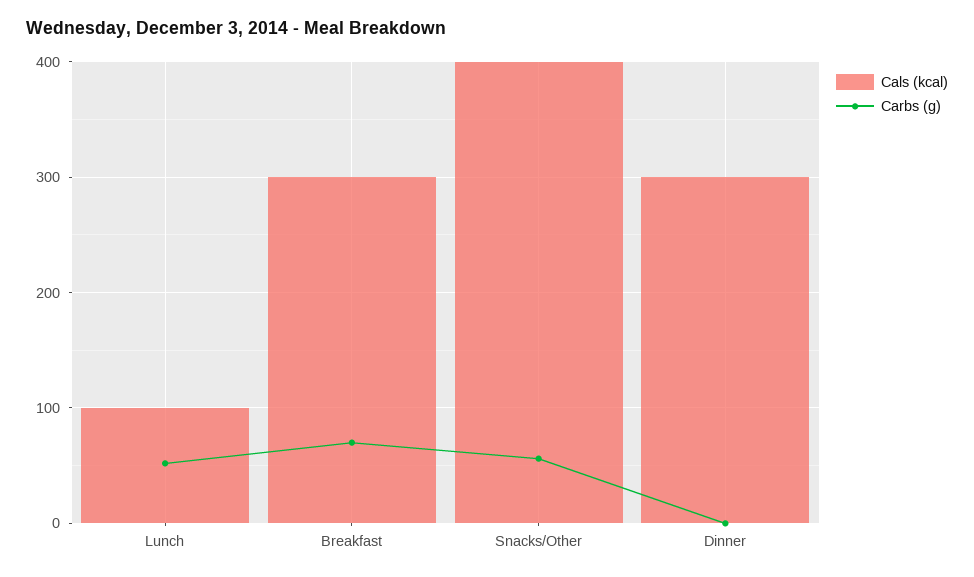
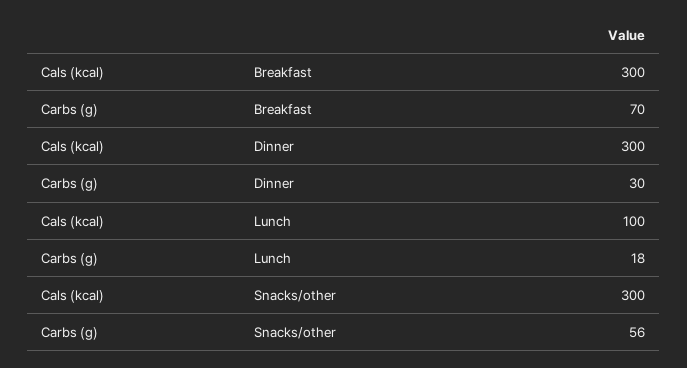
  {
    "Cals (kcal)": {
      "Lunch": 100,
      "Breakfast": 300,
-     "Snacks/Other": 400,
+     "Snacks/Other": 300,
      "Dinner": 300
    },
    "Carbs (g)": {
-     "Lunch": 50,
+     "Lunch": 18,
      "Breakfast": 70,
      "Snacks/Other": 56,
-     "Dinner": 0
+     "Dinner": 30
    }
  }

